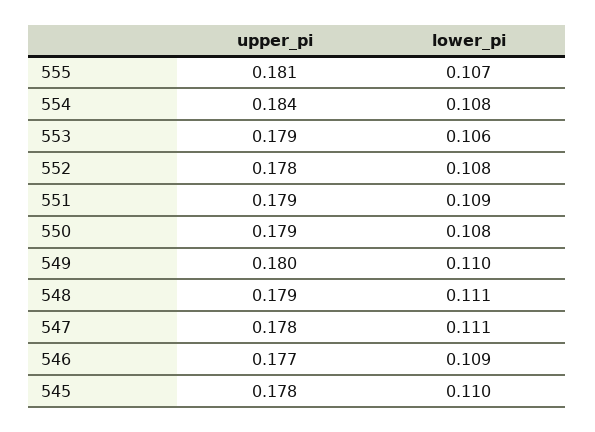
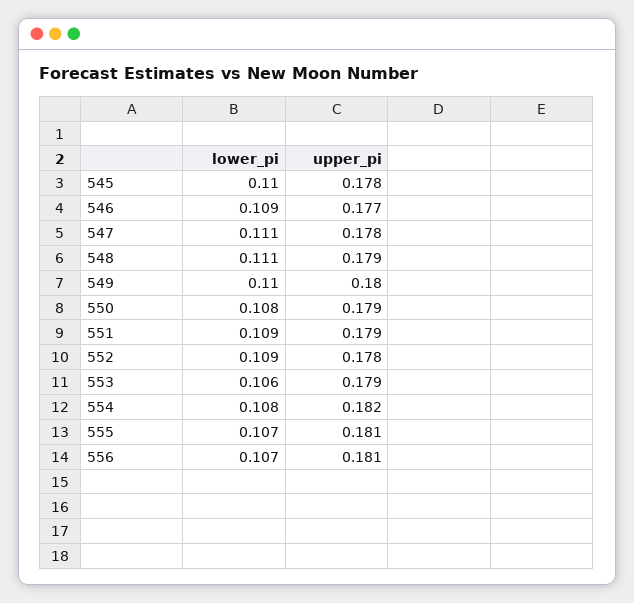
  {
    "upper_pi": {
      "555": 0.181,
-     "554": 0.184,
+     "554": 0.182,
      "553": 0.179,
      "552": 0.178,
      "551": 0.179,
      "550": 0.179,
      "549": 0.18,
      "548": 0.179,
      "547": 0.178,
      "546": 0.177,
-     "545": 0.178
+     "545": 0.178,
+     "556": 0.181
    },
    "lower_pi": {
      "555": 0.107,
      "554": 0.108,
      "553": 0.106,
-     "552": 0.108,
+     "552": 0.109,
      "551": 0.109,
      "550": 0.108,
      "549": 0.11,
      "548": 0.111,
      "547": 0.111,
      "546": 0.109,
-     "545": 0.11
+     "545": 0.11,
+     "556": 0.107
    }
  }

